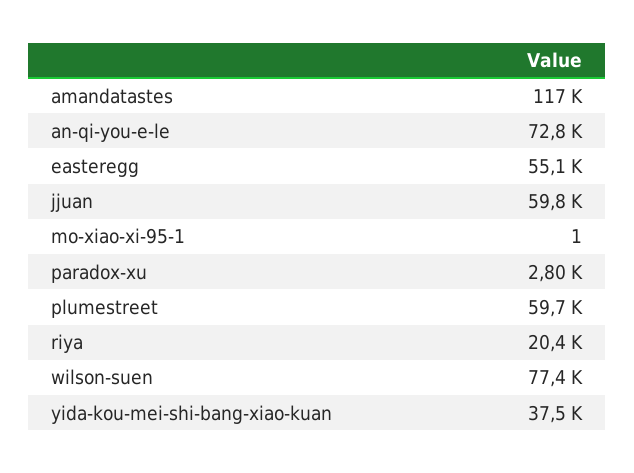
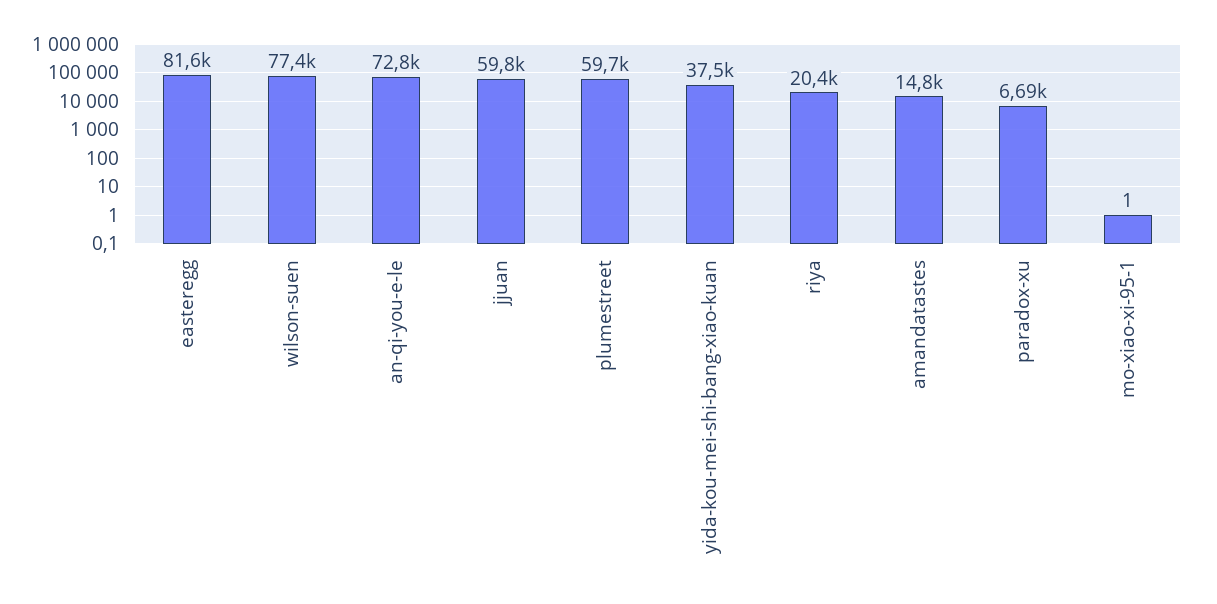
  {
-   "amandatastes": 117000,
+   "amandatastes": 14800,
    "an-qi-you-e-le": 72800,
-   "easteregg": 55100,
+   "easteregg": 81600,
    "jjuan": 59800,
    "mo-xiao-xi-95-1": 1,
-   "paradox-xu": 2800,
+   "paradox-xu": 6690,
    "plumestreet": 59700,
    "riya": 20400,
    "wilson-suen": 77400,
    "yida-kou-mei-shi-bang-xiao-kuan": 37500
  }

